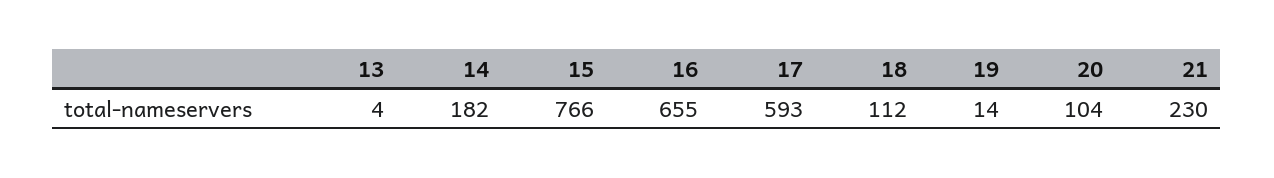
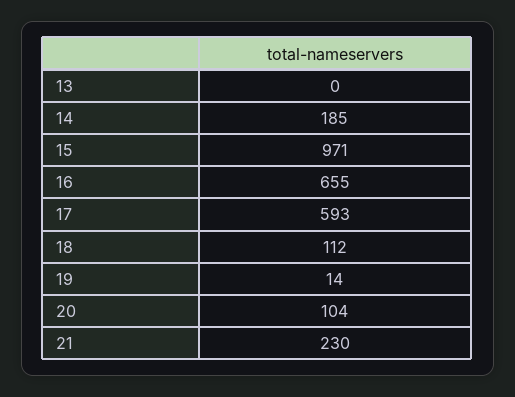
  {
-   "13": 4,
+   "13": 0,
-   "14": 182,
+   "14": 185,
-   "15": 766,
+   "15": 971,
    "16": 655,
    "17": 593,
    "18": 112,
    "19": 14,
    "20": 104,
    "21": 230
  }

